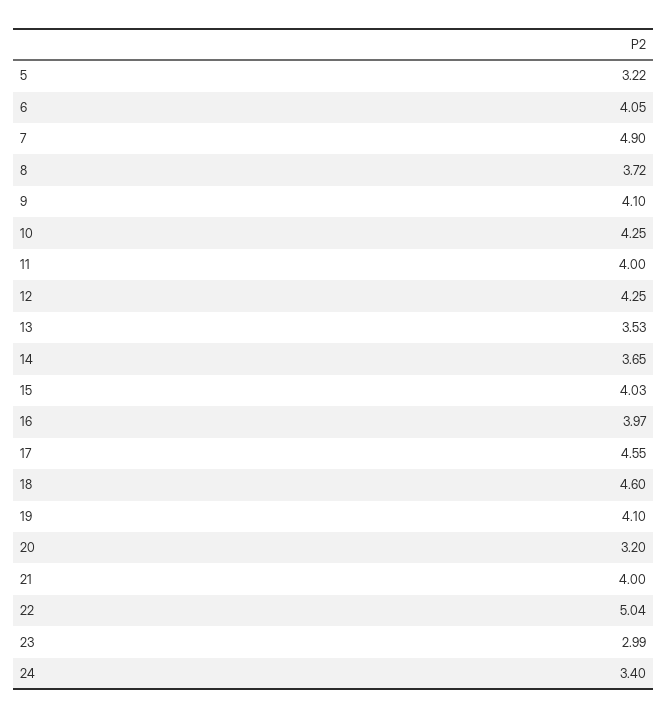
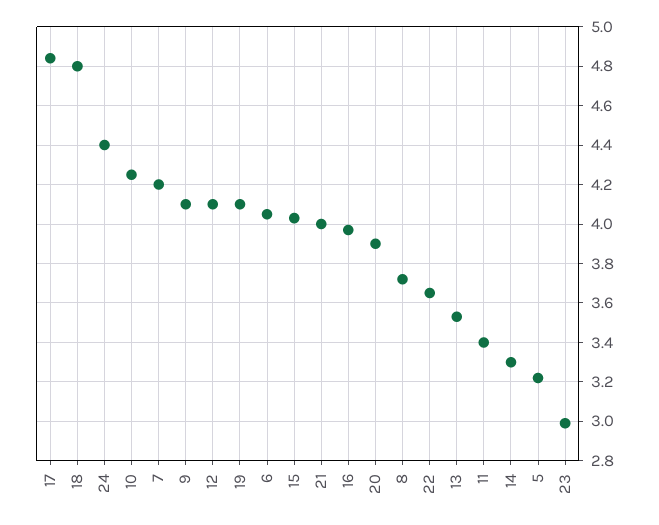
  {
    "5": 3.22,
    "6": 4.05,
-   "7": 4.9,
+   "7": 4.2,
    "8": 3.72,
    "9": 4.1,
    "10": 4.25,
-   "11": 4,
+   "11": 3.4,
-   "12": 4.25,
+   "12": 4.1,
    "13": 3.53,
-   "14": 3.65,
+   "14": 3.3,
    "15": 4.03,
    "16": 3.97,
-   "17": 4.55,
+   "17": 4.85,
-   "18": 4.6,
+   "18": 4.8,
    "19": 4.1,
-   "20": 3.2,
+   "20": 3.9,
    "21": 4,
-   "22": 5.04,
+   "22": 3.65,
    "23": 2.99,
-   "24": 3.4
+   "24": 4.4
  }

